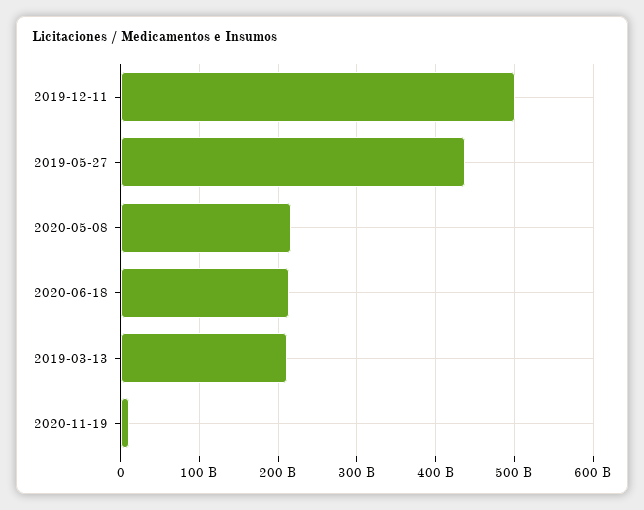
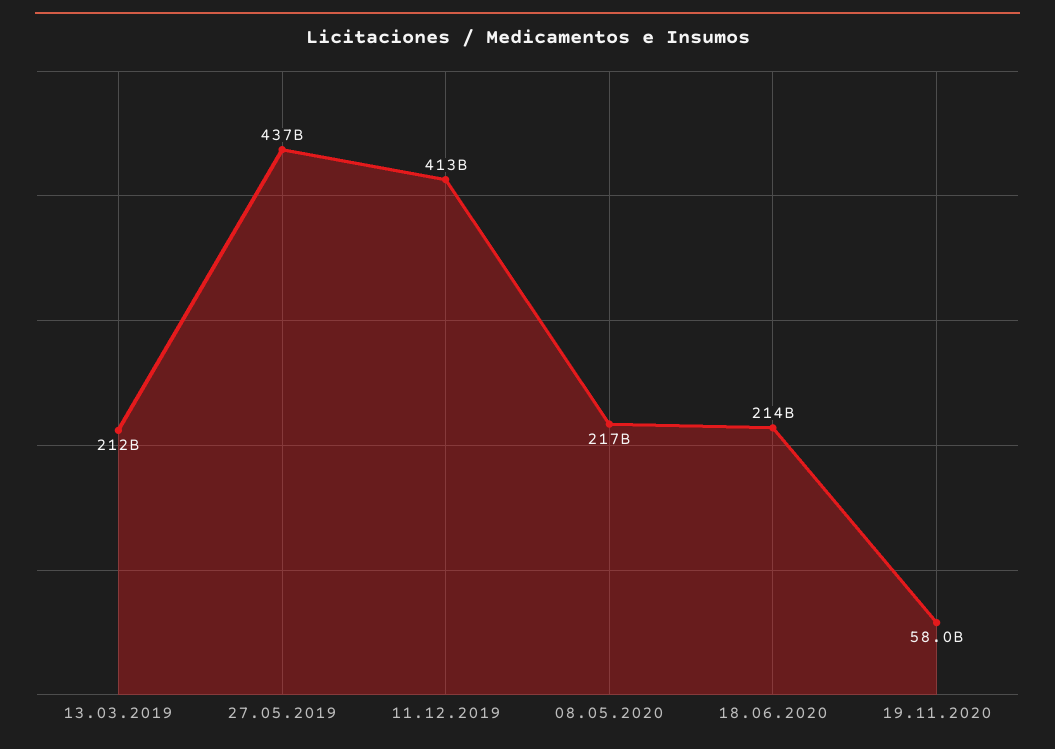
  {
-   "2019-12-11": 500000000000,
+   "2019-12-11": 413000000000,
    "2019-05-27": 437000000000,
    "2020-05-08": 217000000000,
    "2020-06-18": 214000000000,
    "2019-03-13": 212000000000,
-   "2020-11-19": 10000000000
+   "2020-11-19": 58000000000
  }

